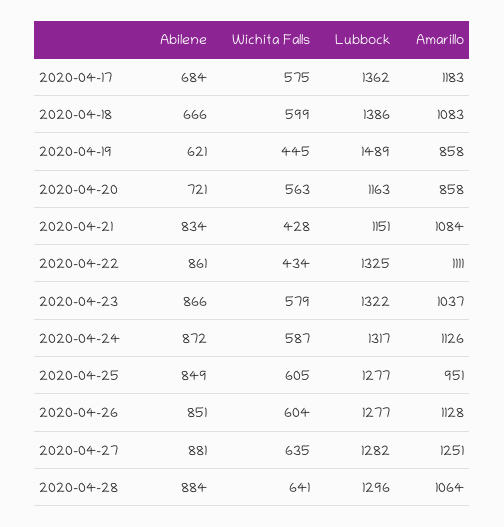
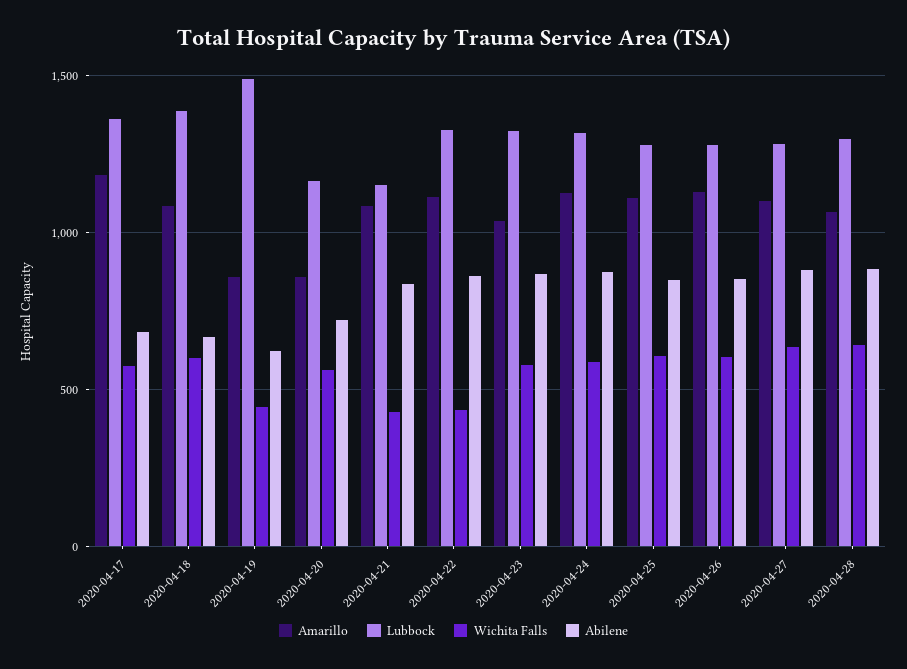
  {
    "Abilene": {
      "2020-04-17": 684,
      "2020-04-18": 666,
      "2020-04-19": 621,
      "2020-04-20": 721,
      "2020-04-21": 834,
      "2020-04-22": 861,
      "2020-04-23": 866,
      "2020-04-24": 872,
      "2020-04-25": 849,
      "2020-04-26": 851,
      "2020-04-27": 881,
      "2020-04-28": 884
    },
    "Wichita Falls": {
      "2020-04-17": 575,
      "2020-04-18": 599,
      "2020-04-19": 445,
      "2020-04-20": 563,
      "2020-04-21": 428,
      "2020-04-22": 434,
      "2020-04-23": 579,
      "2020-04-24": 587,
      "2020-04-25": 605,
      "2020-04-26": 604,
      "2020-04-27": 635,
      "2020-04-28": 641
    },
    "Lubbock": {
      "2020-04-17": 1362,
      "2020-04-18": 1386,
      "2020-04-19": 1489,
      "2020-04-20": 1163,
      "2020-04-21": 1151,
      "2020-04-22": 1325,
      "2020-04-23": 1322,
      "2020-04-24": 1317,
      "2020-04-25": 1277,
      "2020-04-26": 1277,
      "2020-04-27": 1282,
      "2020-04-28": 1296
    },
    "Amarillo": {
      "2020-04-17": 1183,
      "2020-04-18": 1083,
      "2020-04-19": 858,
      "2020-04-20": 858,
      "2020-04-21": 1084,
      "2020-04-22": 1111,
      "2020-04-23": 1037,
      "2020-04-24": 1126,
-     "2020-04-25": 951,
+     "2020-04-25": 1100,
      "2020-04-26": 1128,
-     "2020-04-27": 1251,
+     "2020-04-27": 1100,
      "2020-04-28": 1064
    }
  }

